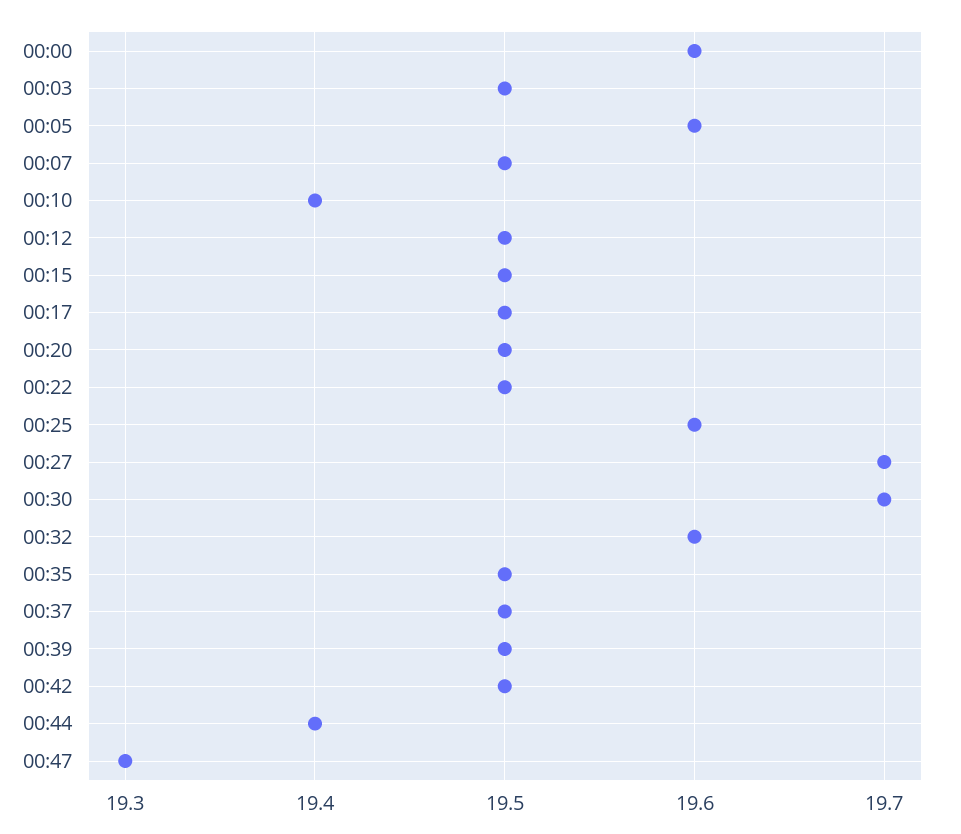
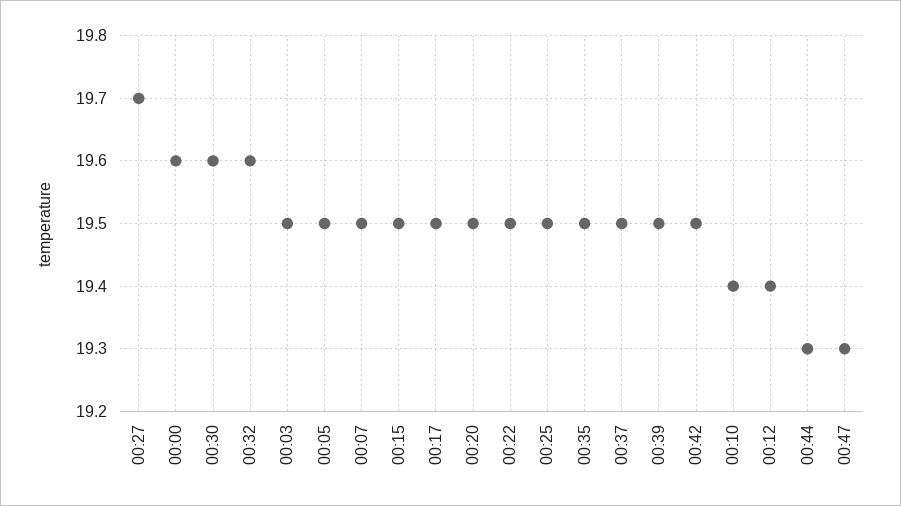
  {
    "00:00": 19.6,
    "00:03": 19.5,
-   "00:05": 19.6,
+   "00:05": 19.5,
    "00:07": 19.5,
    "00:10": 19.4,
-   "00:12": 19.5,
+   "00:12": 19.4,
    "00:15": 19.5,
    "00:17": 19.5,
    "00:20": 19.5,
    "00:22": 19.5,
-   "00:25": 19.6,
+   "00:25": 19.5,
    "00:27": 19.7,
-   "00:30": 19.7,
+   "00:30": 19.6,
    "00:32": 19.6,
    "00:35": 19.5,
    "00:37": 19.5,
    "00:39": 19.5,
    "00:42": 19.5,
-   "00:44": 19.4,
+   "00:44": 19.3,
    "00:47": 19.3
  }

